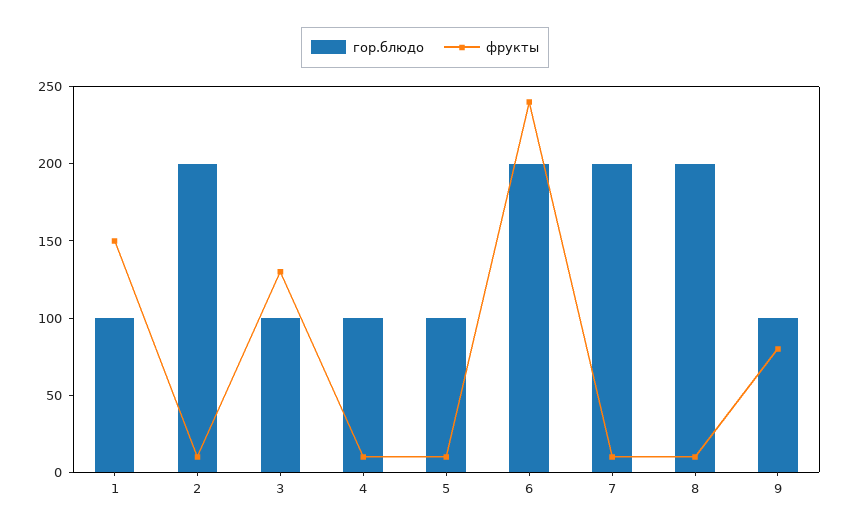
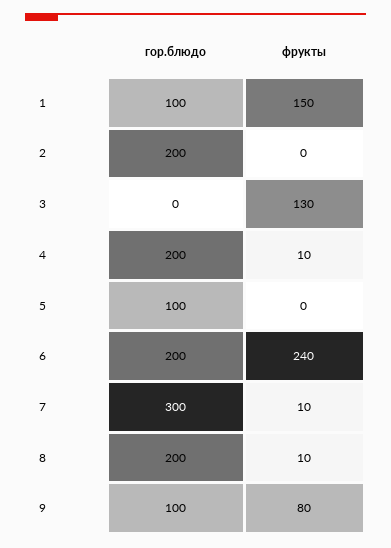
  {
    "гор.блюдо": {
      "1": 100,
      "2": 200,
-     "3": 100,
+     "3": 0,
-     "4": 100,
+     "4": 200,
      "5": 100,
      "6": 200,
-     "7": 200,
+     "7": 300,
      "8": 200,
      "9": 100
    },
    "фрукты": {
      "1": 150,
-     "2": 10,
+     "2": 0,
      "3": 130,
      "4": 10,
-     "5": 10,
+     "5": 0,
      "6": 240,
      "7": 10,
      "8": 10,
      "9": 80
    }
  }

